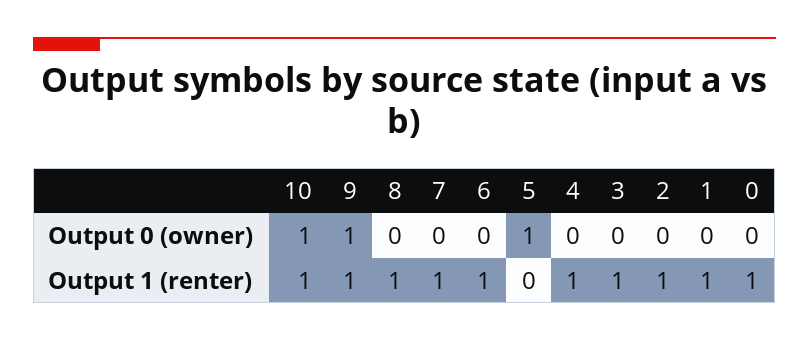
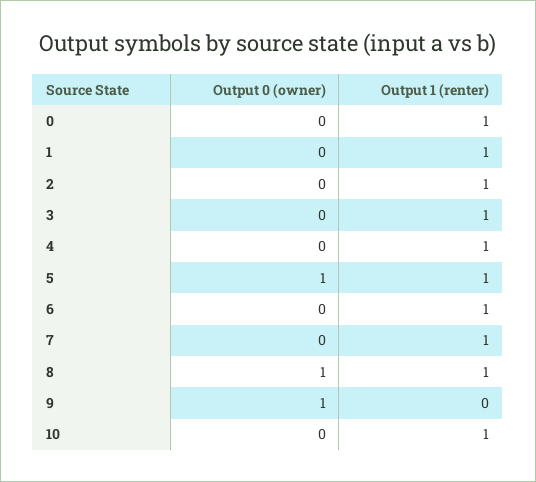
  {
    "10": {
-     "Output 0 (owner)": 1,
+     "Output 0 (owner)": 0,
      "Output 1 (renter)": 1
    },
    "9": {
      "Output 0 (owner)": 1,
-     "Output 1 (renter)": 1
+     "Output 1 (renter)": 0
    },
    "8": {
-     "Output 0 (owner)": 0,
+     "Output 0 (owner)": 1,
      "Output 1 (renter)": 1
    },
    "7": {
      "Output 0 (owner)": 0,
      "Output 1 (renter)": 1
    },
    "6": {
      "Output 0 (owner)": 0,
      "Output 1 (renter)": 1
    },
    "5": {
      "Output 0 (owner)": 1,
-     "Output 1 (renter)": 0
+     "Output 1 (renter)": 1
    },
    "4": {
      "Output 0 (owner)": 0,
      "Output 1 (renter)": 1
    },
    "3": {
      "Output 0 (owner)": 0,
      "Output 1 (renter)": 1
    },
    "2": {
      "Output 0 (owner)": 0,
      "Output 1 (renter)": 1
    },
    "1": {
      "Output 0 (owner)": 0,
      "Output 1 (renter)": 1
    },
    "0": {
      "Output 0 (owner)": 0,
      "Output 1 (renter)": 1
    }
  }

